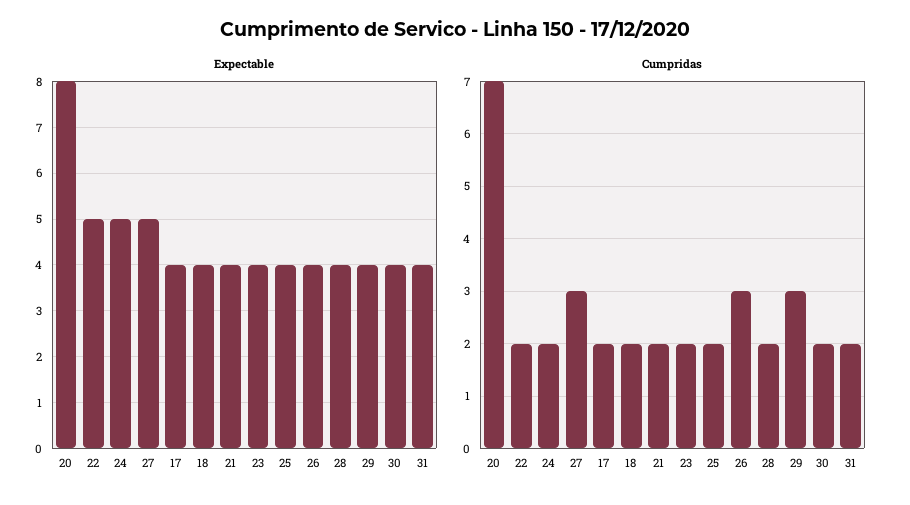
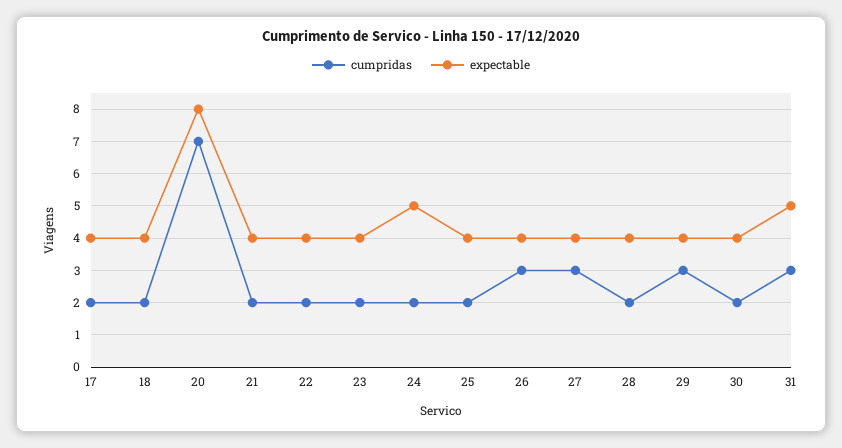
  {
    "Expectable": {
      "20": 8,
-     "22": 5,
+     "22": 4,
      "24": 5,
-     "27": 5,
+     "27": 4,
      "17": 4,
      "18": 4,
      "21": 4,
      "23": 4,
      "25": 4,
      "26": 4,
      "28": 4,
      "29": 4,
      "30": 4,
-     "31": 4
+     "31": 5
    },
    "Cumpridas": {
      "20": 7,
      "22": 2,
      "24": 2,
      "27": 3,
      "17": 2,
      "18": 2,
      "21": 2,
      "23": 2,
      "25": 2,
      "26": 3,
      "28": 2,
      "29": 3,
      "30": 2,
-     "31": 2
+     "31": 3
    }
  }

